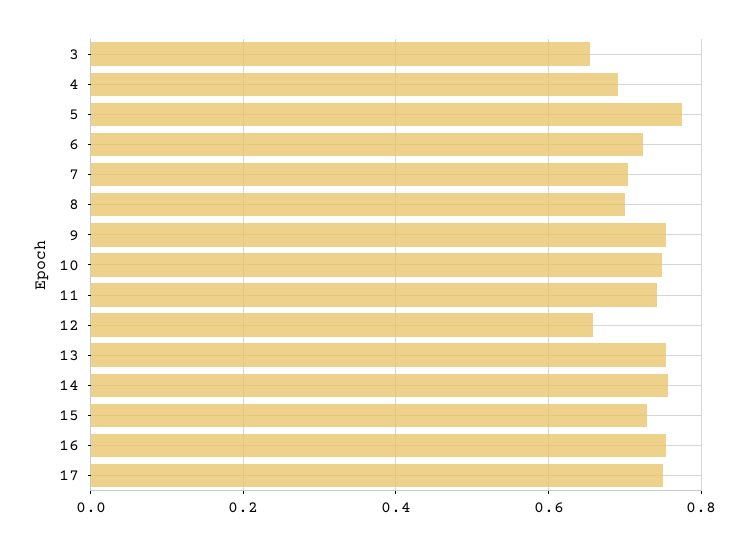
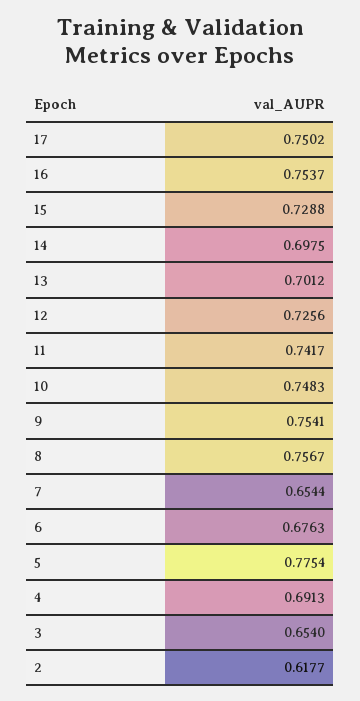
  {
    "3": 0.654,
    "4": 0.6913,
    "5": 0.7754,
-   "6": 0.72,
+   "6": 0.6763,
-   "7": 0.7,
+   "7": 0.6544,
-   "8": 0.7,
+   "8": 0.7567,
    "9": 0.7541,
    "10": 0.7483,
    "11": 0.7417,
-   "12": 0.66,
+   "12": 0.7256,
-   "13": 0.76,
+   "13": 0.7012,
-   "14": 0.76,
+   "14": 0.6975,
    "15": 0.7288,
    "16": 0.7537,
-   "17": 0.7502
+   "17": 0.7502,
+   "2": 0.6177
  }

